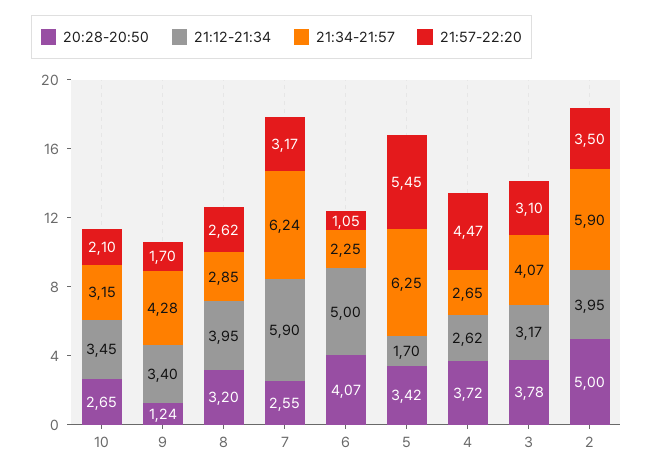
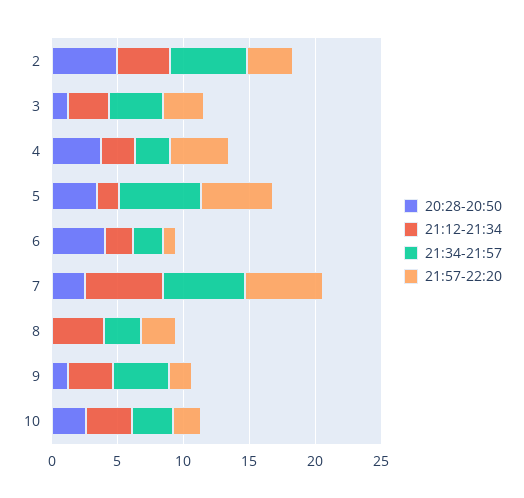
  {
    "20:28-20:50": {
      "10": 2.65,
      "9": 1.24,
-     "8": 3.2,
+     "8": 0,
      "7": 2.55,
      "6": 4.07,
      "5": 3.42,
      "4": 3.72,
-     "3": 3.78,
+     "3": 1,
      "2": 5
    },
    "21:12-21:34": {
      "10": 3.45,
      "9": 3.4,
      "8": 3.95,
      "7": 5.9,
-     "6": 5,
+     "6": 2,
      "5": 1.7,
      "4": 2.62,
      "3": 3.17,
      "2": 3.95
    },
    "21:34-21:57": {
      "10": 3.15,
      "9": 4.28,
      "8": 2.85,
      "7": 6.24,
      "6": 2.25,
      "5": 6.25,
      "4": 2.65,
      "3": 4.07,
      "2": 5.9
    },
    "21:57-22:20": {
      "10": 2.1,
      "9": 1.7,
      "8": 2.62,
-     "7": 3.17,
+     "7": 6,
      "6": 1.05,
      "5": 5.45,
      "4": 4.47,
      "3": 3.1,
      "2": 3.5
    }
  }

